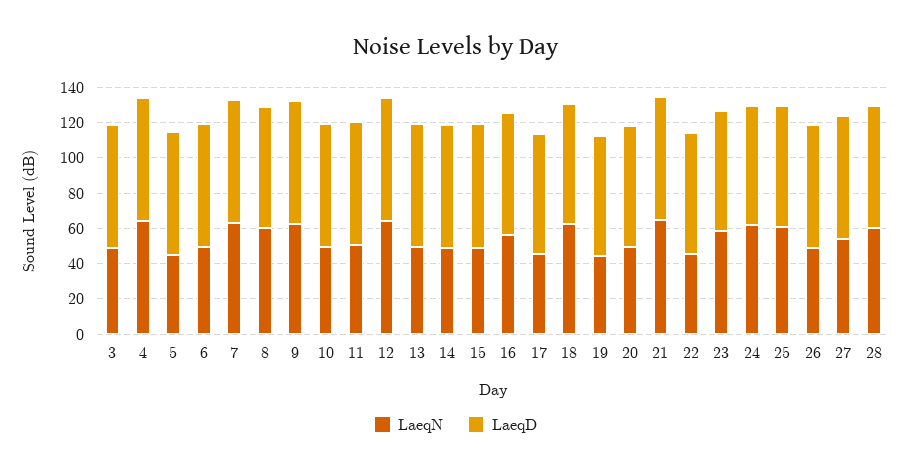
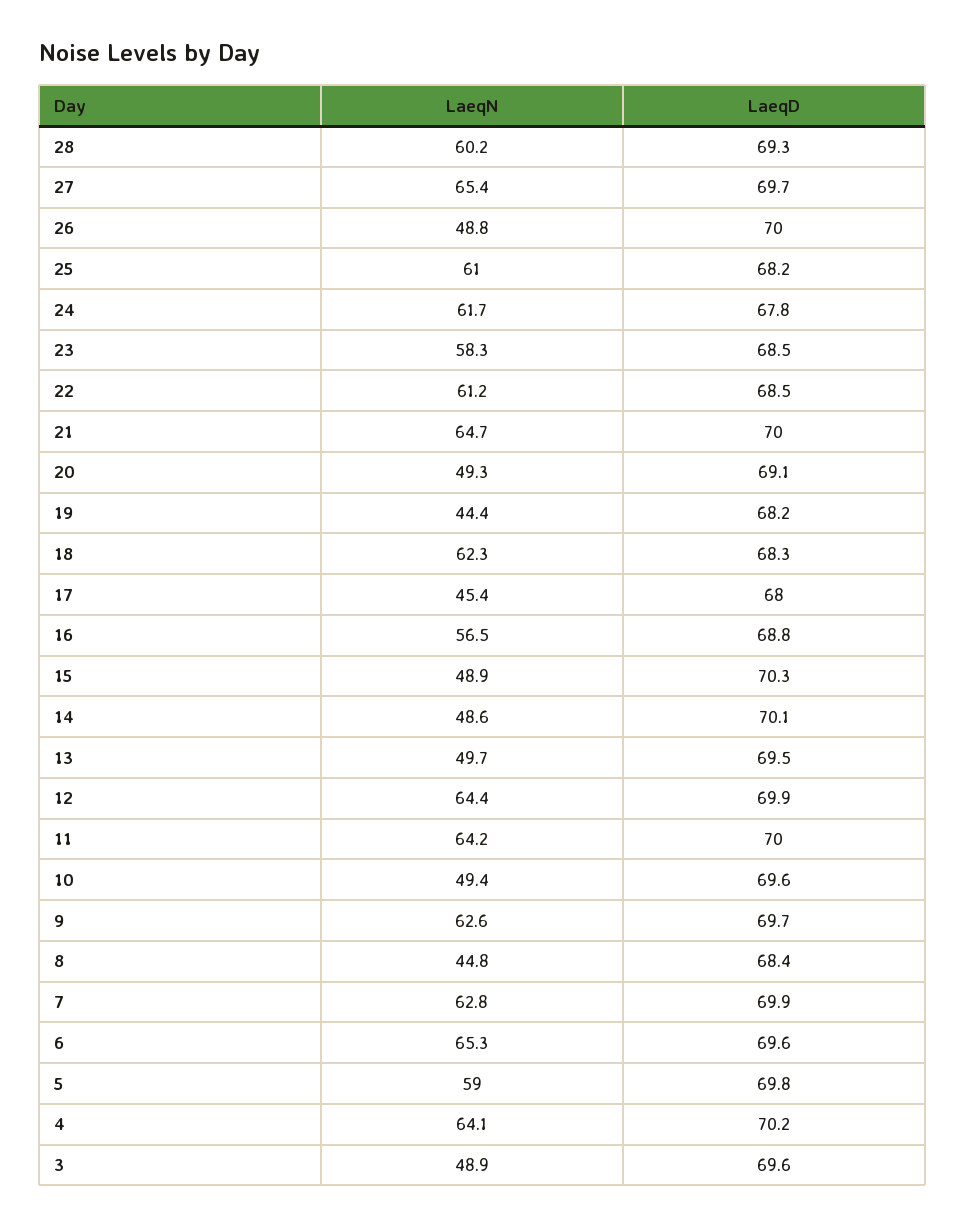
  {
    "LaeqN": {
      "3": 48.9,
      "4": 64.1,
-     "5": 45,
+     "5": 59,
-     "6": 50,
+     "6": 65.3,
      "7": 62.8,
-     "8": 60,
+     "8": 44.8,
      "9": 62.6,
      "10": 49.4,
-     "11": 50,
+     "11": 64.2,
      "12": 64.4,
      "13": 49.7,
      "14": 48.6,
      "15": 48.9,
      "16": 56.5,
      "17": 45.4,
      "18": 62.3,
      "19": 44.4,
      "20": 49.3,
      "21": 64.7,
-     "22": 45,
+     "22": 61.2,
      "23": 58.3,
      "24": 61.7,
      "25": 61,
      "26": 48.8,
-     "27": 55,
+     "27": 65.4,
      "28": 60.2
    },
    "LaeqD": {
      "3": 69.6,
      "4": 70.2,
      "5": 69.8,
      "6": 69.6,
      "7": 69.9,
      "8": 68.4,
      "9": 69.7,
      "10": 69.6,
      "11": 70,
      "12": 69.9,
      "13": 69.5,
      "14": 70.1,
      "15": 70.3,
      "16": 68.8,
      "17": 68,
      "18": 68.3,
      "19": 68.2,
      "20": 69.1,
      "21": 70,
      "22": 68.5,
      "23": 68.5,
      "24": 67.8,
      "25": 68.2,
      "26": 70,
      "27": 69.7,
      "28": 69.3
    }
  }

